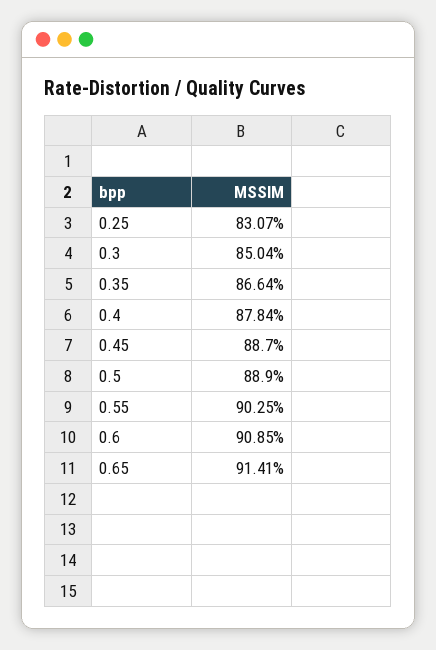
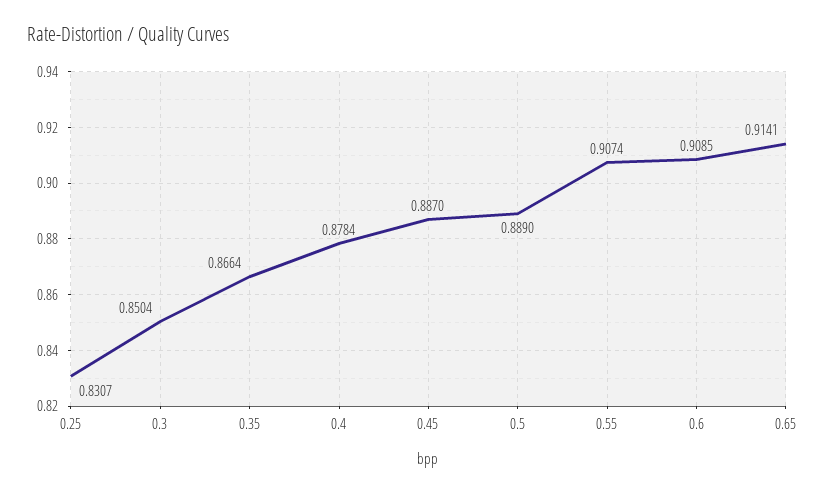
  {
    "0.25": 0.8307,
    "0.3": 0.8504,
    "0.35": 0.8664,
    "0.4": 0.8784,
    "0.45": 0.887,
    "0.5": 0.889,
-   "0.55": 0.9025,
+   "0.55": 0.9074,
    "0.6": 0.9085,
    "0.65": 0.9141
  }

